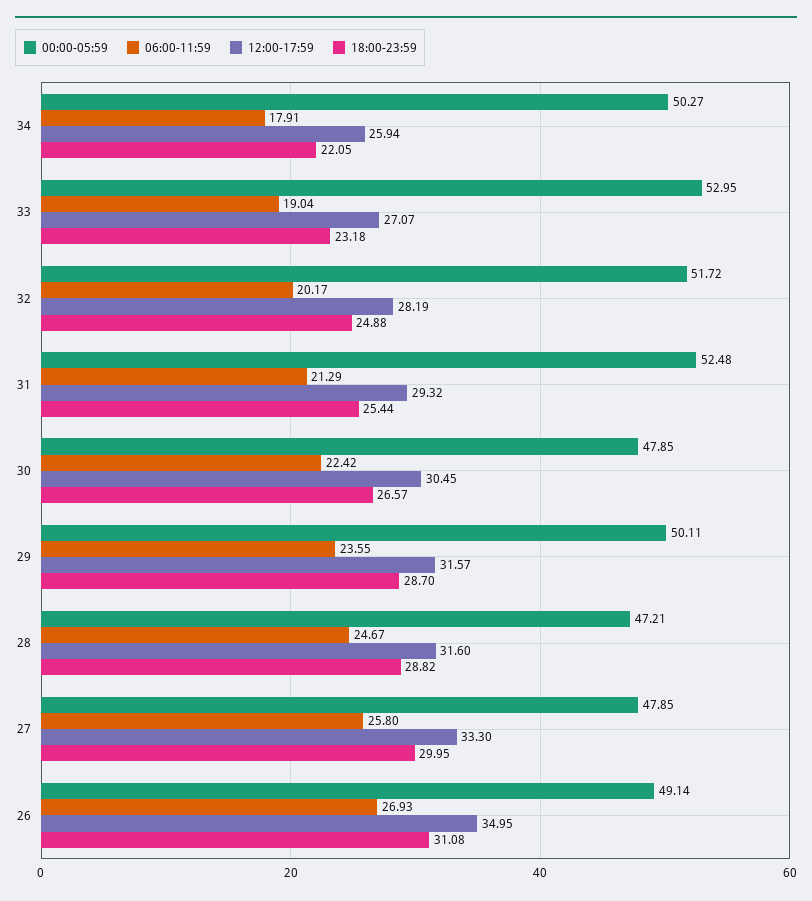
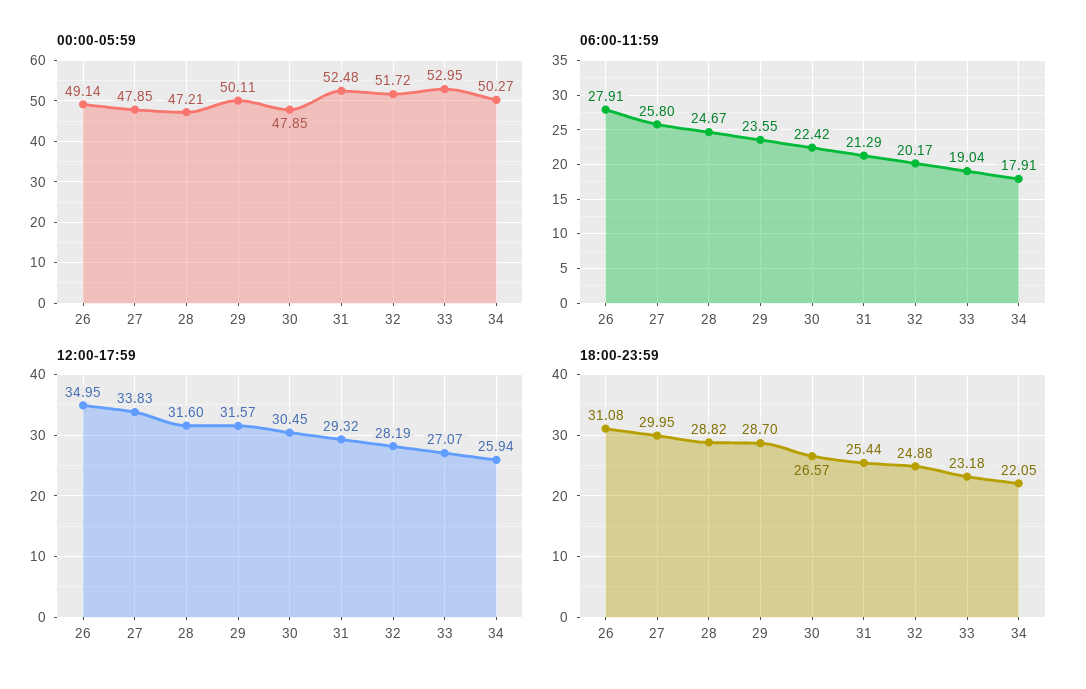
  {
    "00:00-05:59": {
      "34": 50.27,
      "33": 52.95,
      "32": 51.72,
      "31": 52.48,
      "30": 47.85,
      "29": 50.11,
      "28": 47.21,
      "27": 47.85,
      "26": 49.14
    },
    "06:00-11:59": {
      "34": 17.91,
      "33": 19.04,
      "32": 20.17,
      "31": 21.29,
      "30": 22.42,
      "29": 23.55,
      "28": 24.67,
      "27": 25.8,
-     "26": 26.93
+     "26": 27.91
    },
    "12:00-17:59": {
      "34": 25.94,
      "33": 27.07,
      "32": 28.19,
      "31": 29.32,
      "30": 30.45,
      "29": 31.57,
      "28": 31.6,
-     "27": 33.3,
+     "27": 33.83,
      "26": 34.95
    },
    "18:00-23:59": {
      "34": 22.05,
      "33": 23.18,
      "32": 24.88,
      "31": 25.44,
      "30": 26.57,
      "29": 28.7,
      "28": 28.82,
      "27": 29.95,
      "26": 31.08
    }
  }

